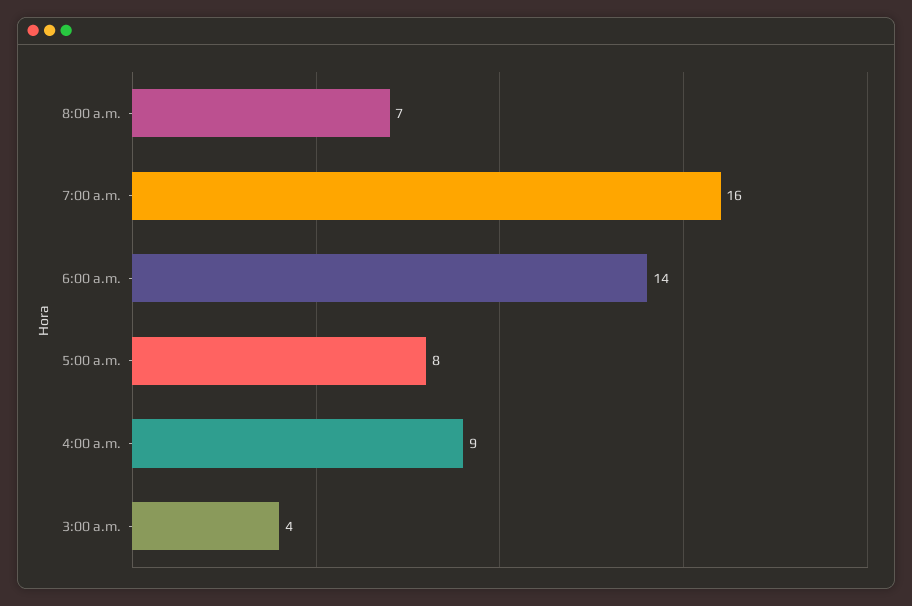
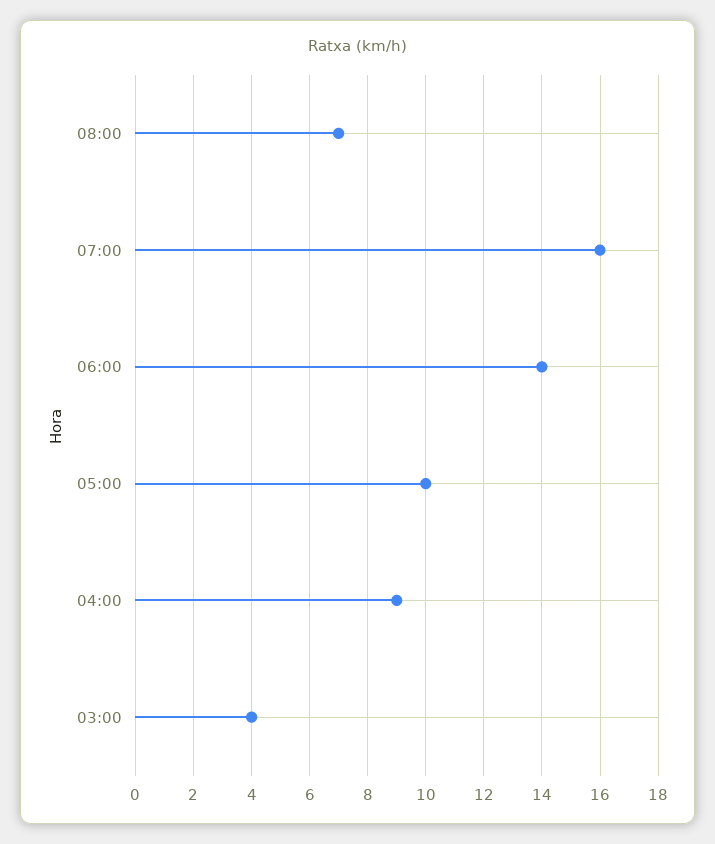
  {
    "8:00 a.m.": 7,
    "7:00 a.m.": 16,
    "6:00 a.m.": 14,
-   "5:00 a.m.": 8,
+   "5:00 a.m.": 10,
    "4:00 a.m.": 9,
    "3:00 a.m.": 4
  }

